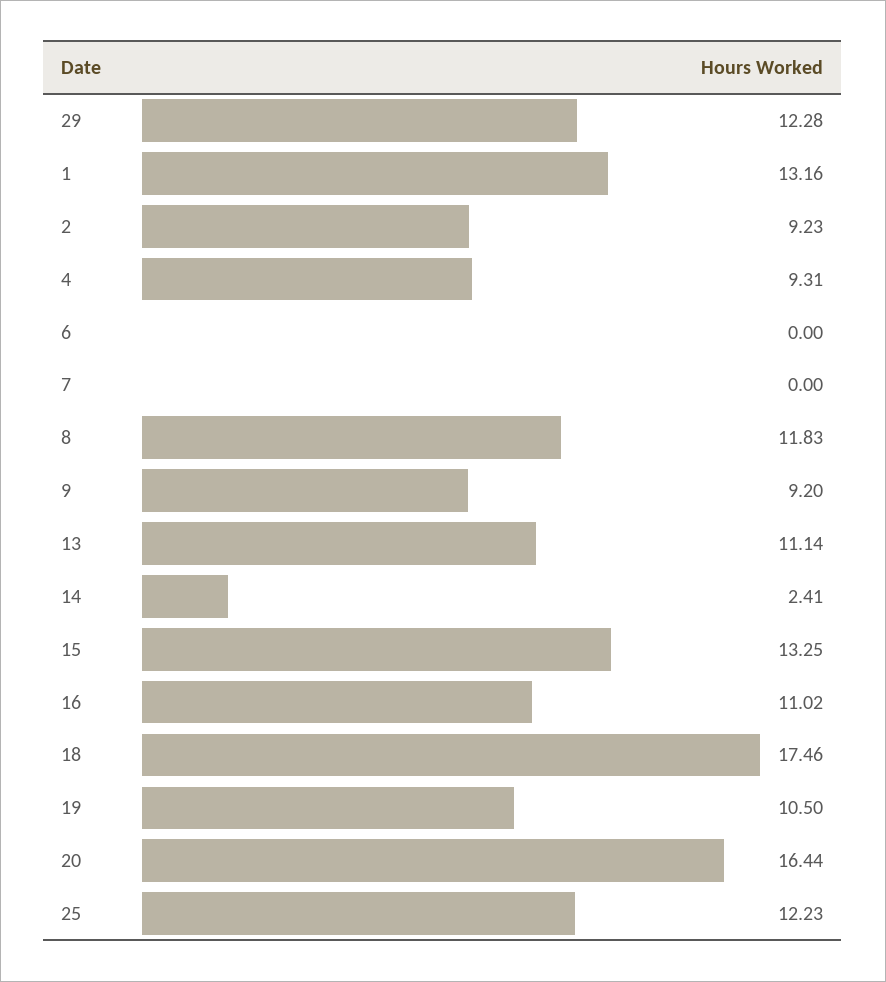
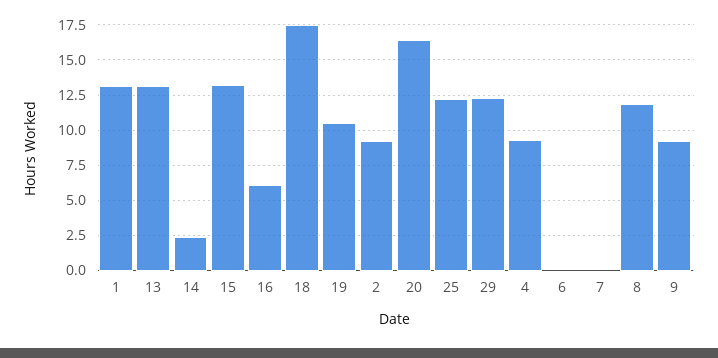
  {
    "29": 12.28,
    "1": 13.16,
    "2": 9.23,
    "4": 9.31,
    "6": 0,
    "7": 0,
    "8": 11.83,
    "9": 9.2,
-   "13": 11.14,
+   "13": 13,
    "14": 2.41,
    "15": 13.25,
-   "16": 11.02,
+   "16": 6,
    "18": 17.46,
    "19": 10.5,
    "20": 16.44,
    "25": 12.23
  }

